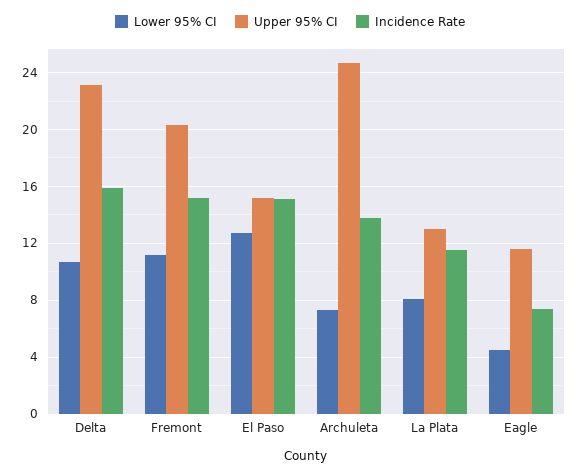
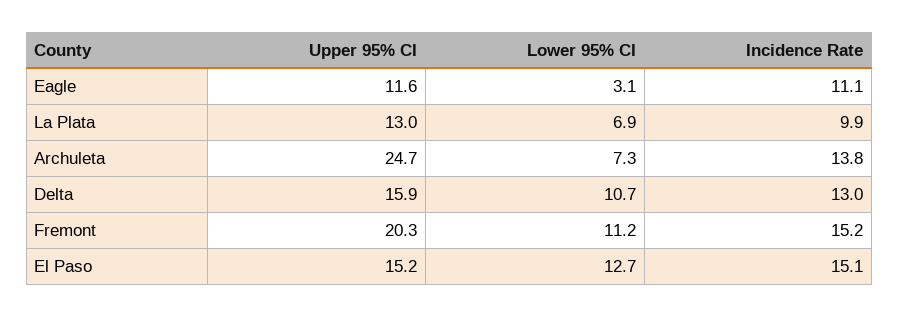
  {
    "Lower 95% CI": {
      "Delta": 10.7,
      "Fremont": 11.2,
      "El Paso": 12.7,
      "Archuleta": 7.3,
-     "La Plata": 8,
+     "La Plata": 6.9,
-     "Eagle": 4.5
+     "Eagle": 3.1
    },
    "Upper 95% CI": {
-     "Delta": 23,
+     "Delta": 15.9,
      "Fremont": 20.3,
      "El Paso": 15.2,
      "Archuleta": 24.7,
      "La Plata": 13,
      "Eagle": 11.6
    },
    "Incidence Rate": {
-     "Delta": 16,
+     "Delta": 13,
      "Fremont": 15.2,
      "El Paso": 15.1,
      "Archuleta": 13.8,
-     "La Plata": 11.5,
+     "La Plata": 9.9,
-     "Eagle": 7.5
+     "Eagle": 11.1
    }
  }

